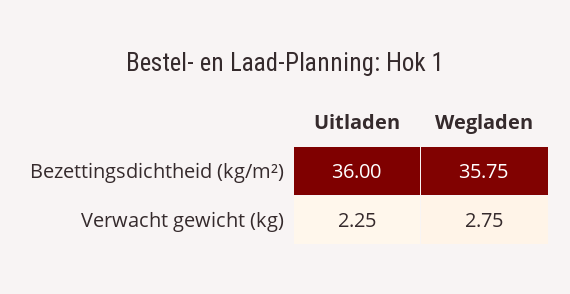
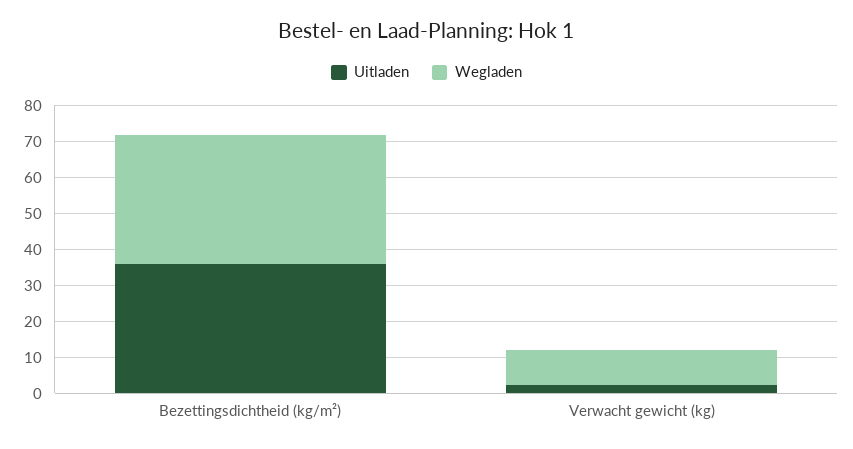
  {
    "Uitladen": {
      "Bezettingsdichtheid (kg/m²)": 36,
      "Verwacht gewicht (kg)": 2.25
    },
    "Wegladen": {
      "Bezettingsdichtheid (kg/m²)": 35.75,
-     "Verwacht gewicht (kg)": 2.75
+     "Verwacht gewicht (kg)": 10
    }
  }

